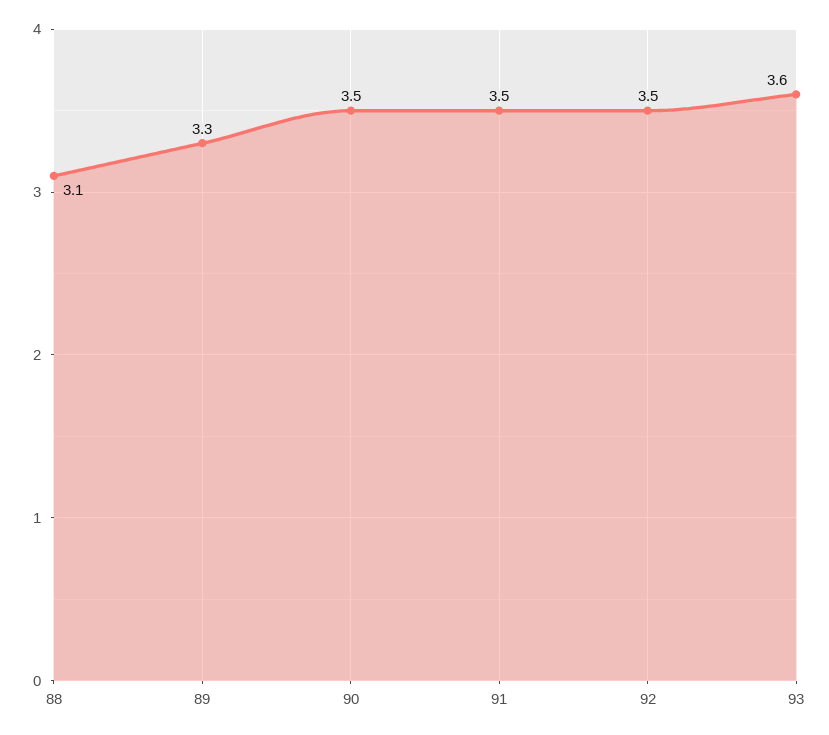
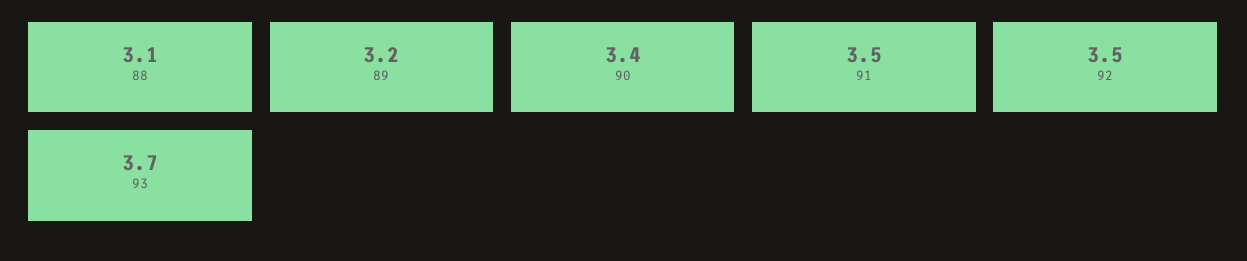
  {
    "88": 3.1,
-   "89": 3.3,
+   "89": 3.2,
-   "90": 3.5,
+   "90": 3.4,
    "91": 3.5,
    "92": 3.5,
-   "93": 3.6
+   "93": 3.7
  }

